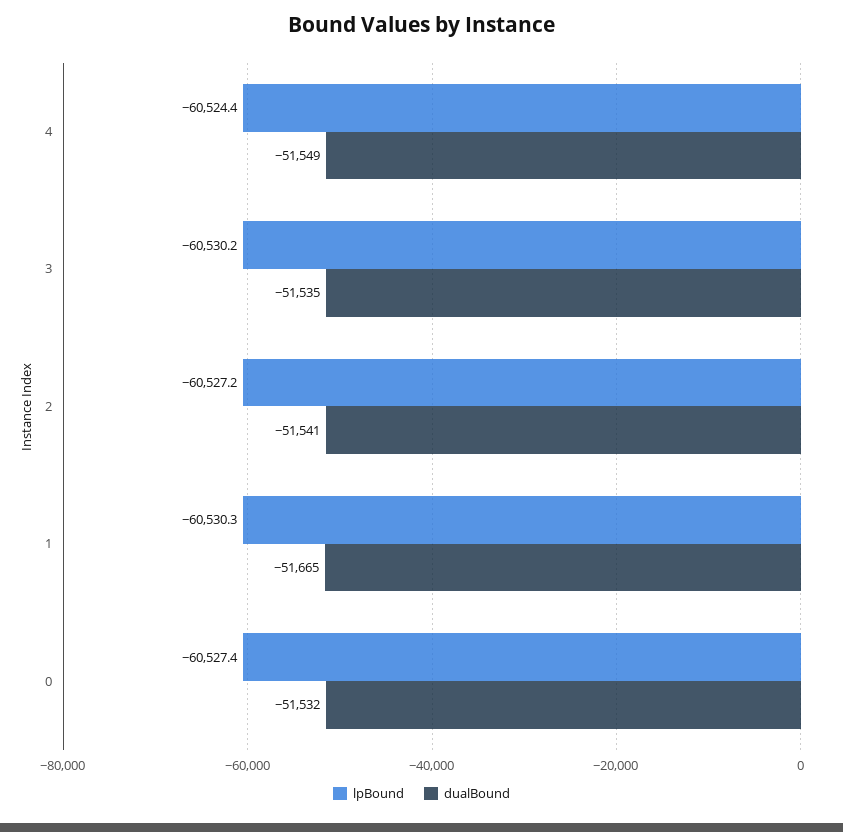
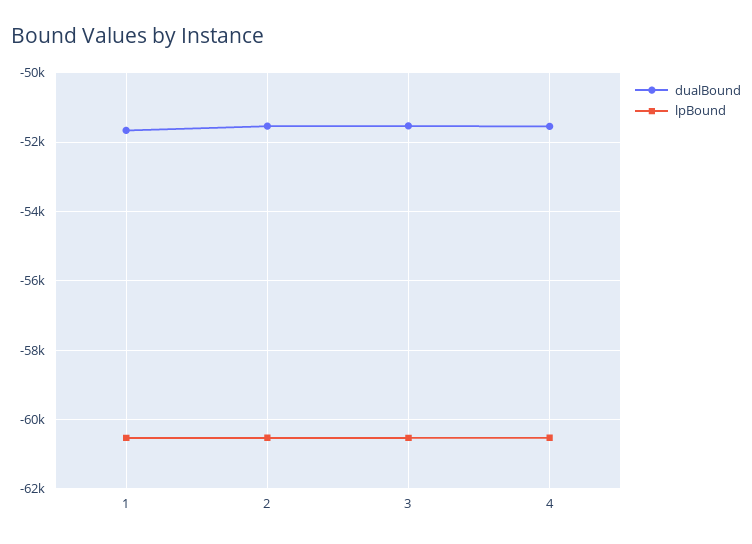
  {
    "lpBound": {
      "4": -60524.4,
      "3": -60530.2,
      "2": -60527.2,
-     "1": -60530.3,
+     "1": -60530.3
-     "0": -60527.4
    },
    "dualBound": {
      "4": -51549,
      "3": -51535,
      "2": -51541,
-     "1": -51665,
+     "1": -51665
-     "0": -51532
    }
  }

